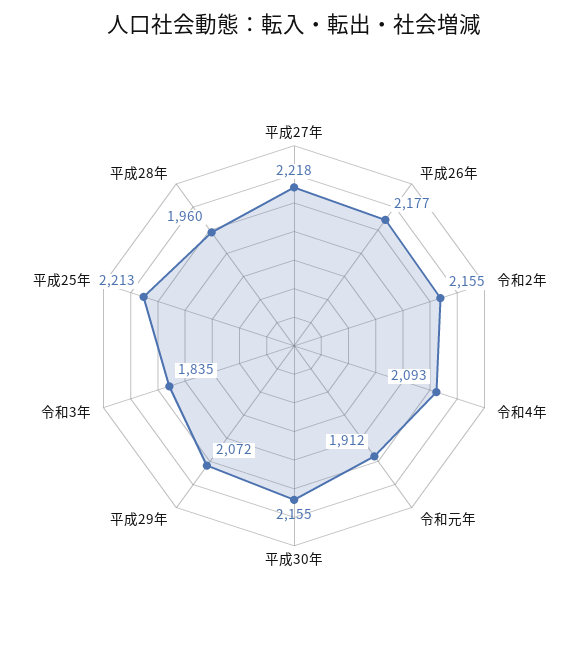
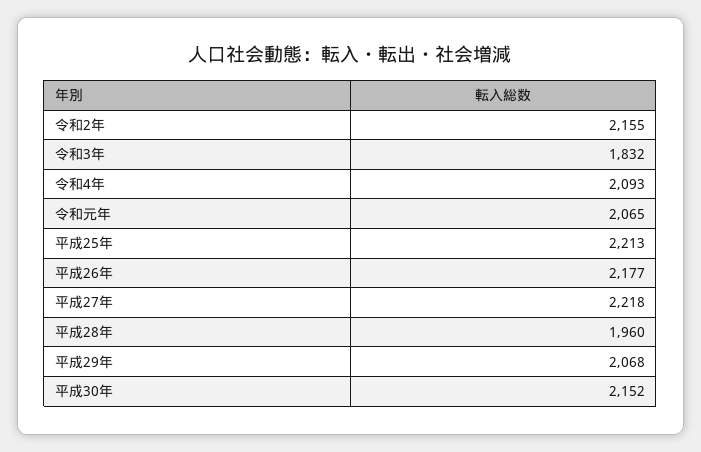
  {
    "平成27年": 2218,
    "平成26年": 2177,
    "令和2年": 2155,
    "令和4年": 2093,
-   "令和元年": 1912,
+   "令和元年": 2065,
-   "平成30年": 2155,
+   "平成30年": 2152,
-   "平成29年": 2072,
+   "平成29年": 2068,
-   "令和3年": 1835,
+   "令和3年": 1832,
    "平成25年": 2213,
    "平成28年": 1960
  }

